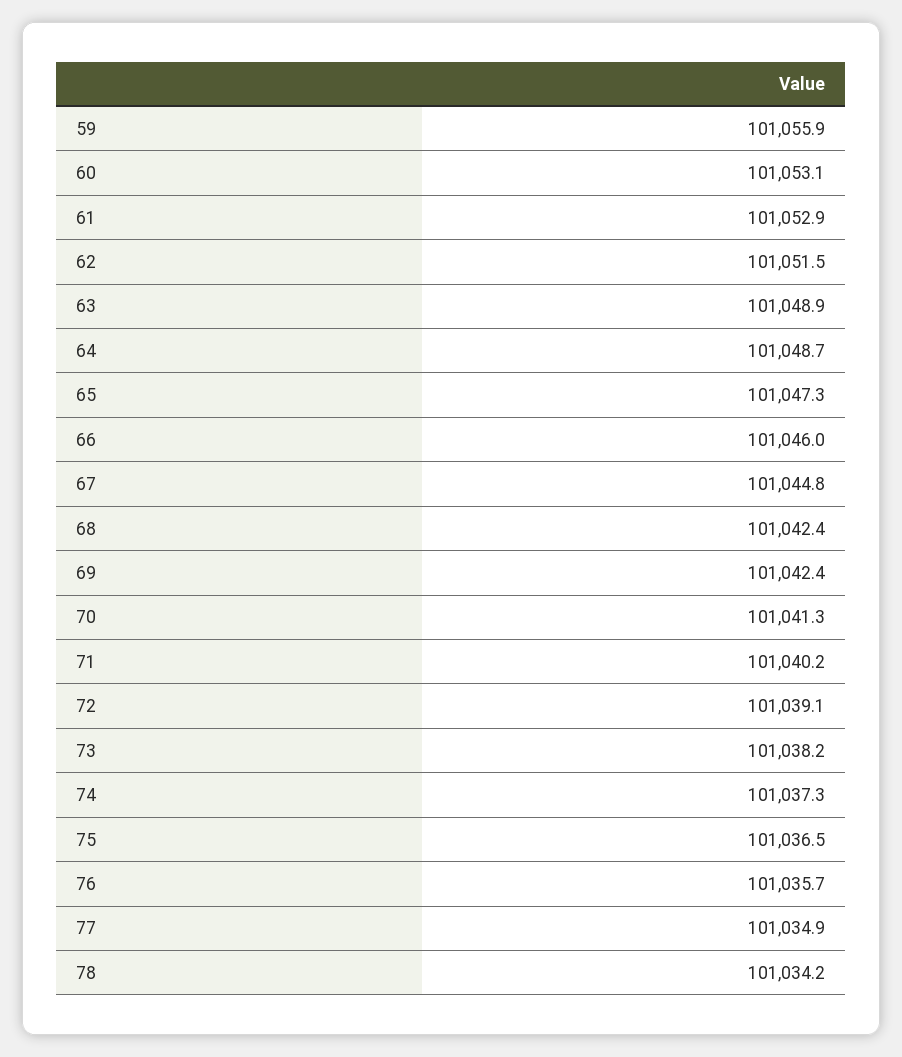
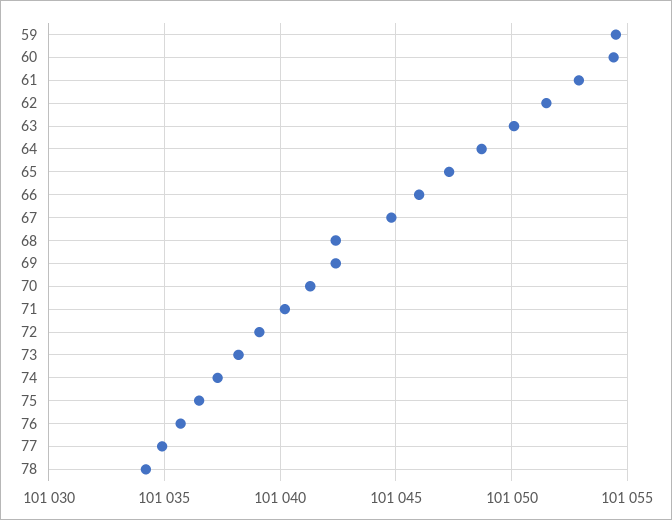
  {
-   "59": 101055.9,
+   "59": 101054.5,
-   "60": 101053.1,
+   "60": 101054.5,
    "61": 101052.9,
    "62": 101051.5,
-   "63": 101048.9,
+   "63": 101050,
    "64": 101048.7,
    "65": 101047.3,
    "66": 101046,
    "67": 101044.8,
    "68": 101042.4,
    "69": 101042.4,
    "70": 101041.3,
    "71": 101040.2,
    "72": 101039.1,
    "73": 101038.2,
    "74": 101037.3,
    "75": 101036.5,
    "76": 101035.7,
    "77": 101034.9,
    "78": 101034.2
  }

